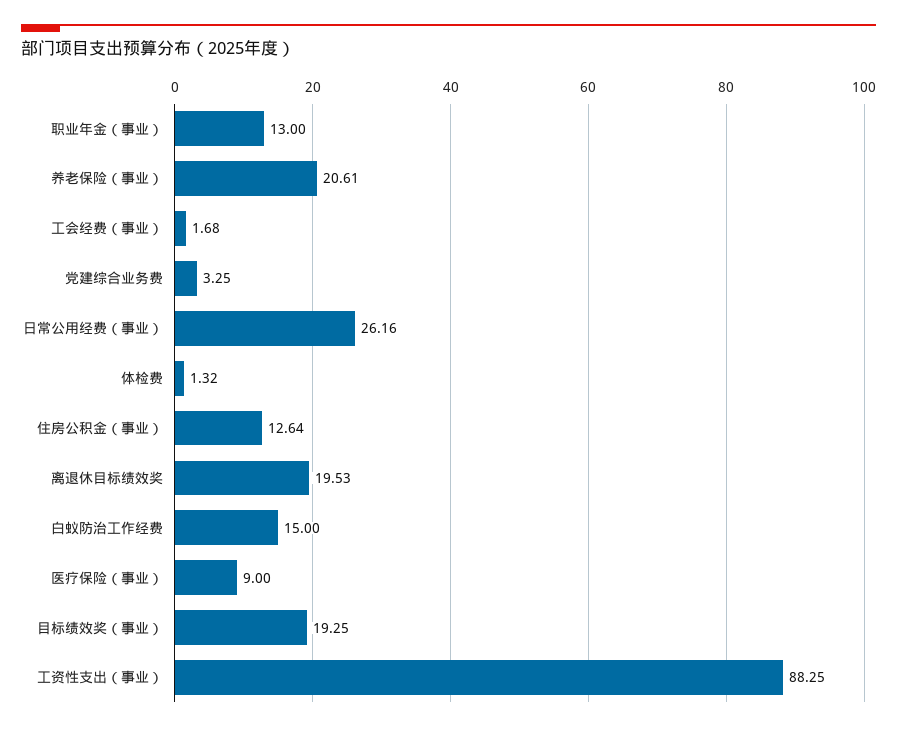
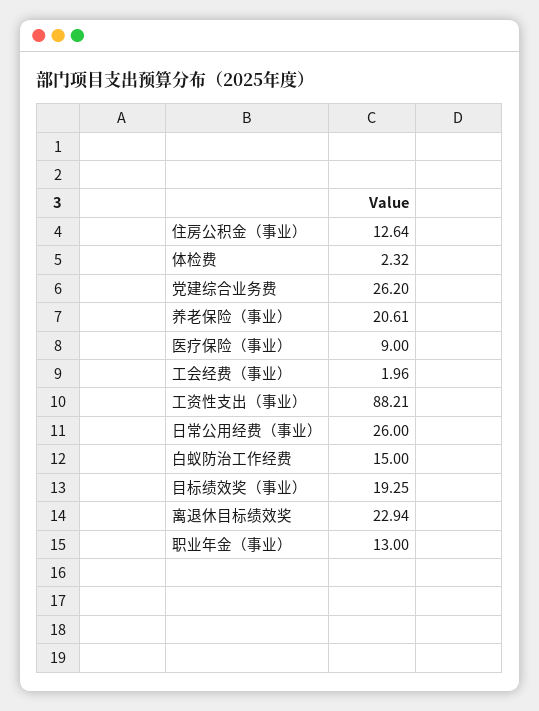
  {
    "职业年金（事业）": 13,
    "养老保险（事业）": 20.61,
-   "工会经费（事业）": 1.68,
+   "工会经费（事业）": 1.96,
-   "党建综合业务费": 3.25,
+   "党建综合业务费": 26.2,
-   "日常公用经费（事业）": 26.16,
+   "日常公用经费（事业）": 26,
-   "体检费": 1.32,
+   "体检费": 2.32,
    "住房公积金（事业）": 12.64,
-   "离退休目标绩效奖": 19.53,
+   "离退休目标绩效奖": 22.94,
    "白蚁防治工作经费": 15,
    "医疗保险（事业）": 9,
    "目标绩效奖（事业）": 19.25,
-   "工资性支出（事业）": 88.25
+   "工资性支出（事业）": 88.21
  }

